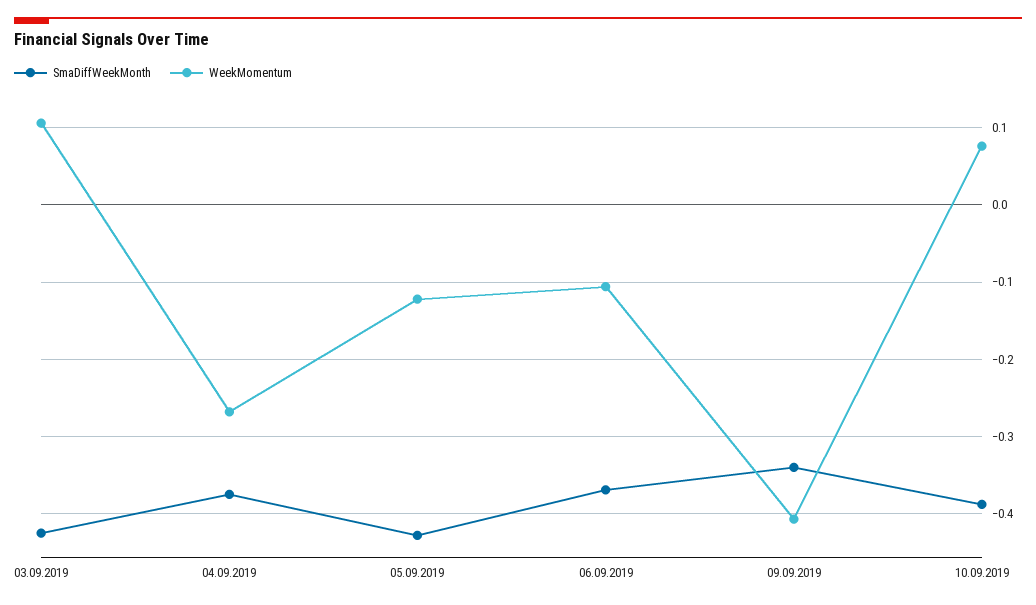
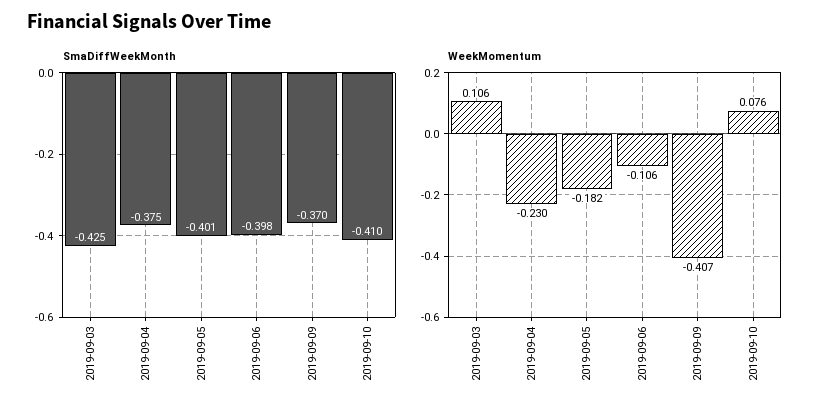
  {
    "SmaDiffWeekMonth": {
      "03.09.2019": -0.425,
      "04.09.2019": -0.375,
-     "05.09.2019": -0.43,
+     "05.09.2019": -0.401,
-     "06.09.2019": -0.37,
+     "06.09.2019": -0.398,
-     "09.09.2019": -0.34,
+     "09.09.2019": -0.37,
-     "10.09.2019": -0.39
+     "10.09.2019": -0.41
    },
    "WeekMomentum": {
      "03.09.2019": 0.106,
-     "04.09.2019": -0.27,
+     "04.09.2019": -0.23,
-     "05.09.2019": -0.12,
+     "05.09.2019": -0.182,
      "06.09.2019": -0.106,
      "09.09.2019": -0.407,
      "10.09.2019": 0.076
    }
  }

